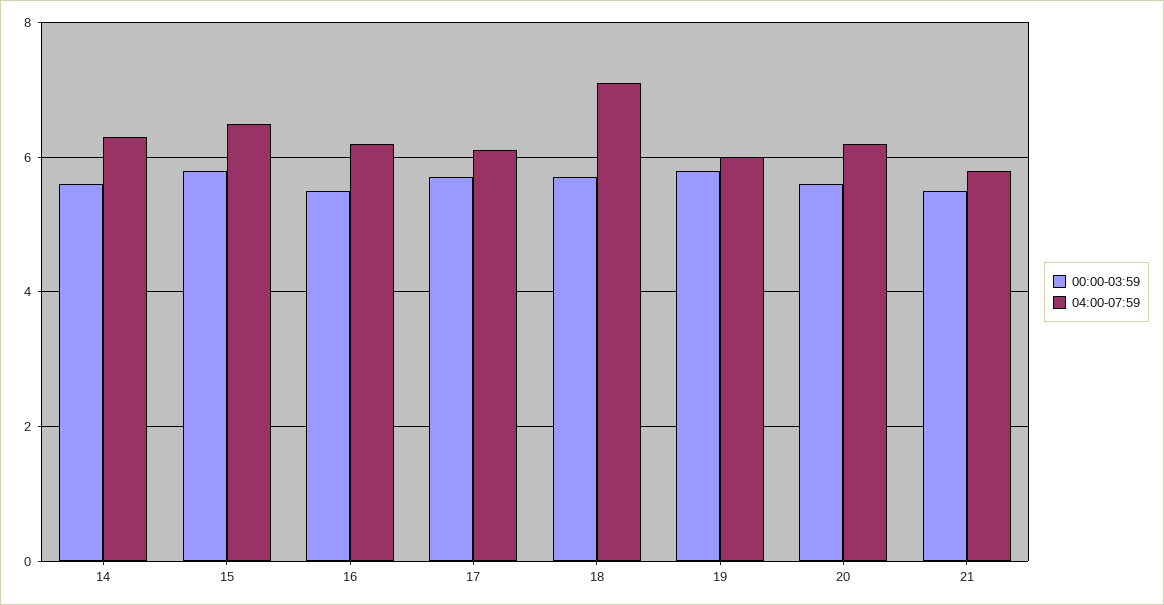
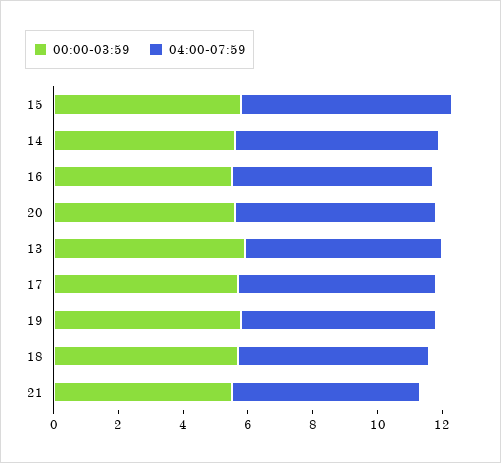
  {
    "00:00-03:59": {
      "14": 5.5,
      "15": 6,
      "16": 5.5,
      "17": 5.5,
      "18": 5.5,
      "19": 6,
      "20": 5.5,
-     "21": 5.5
+     "21": 5.5,
+     "13": 6
    },
    "04:00-07:59": {
      "14": 6.5,
      "15": 6.5,
      "16": 6,
      "17": 6,
-     "18": 7,
+     "18": 6,
      "19": 6,
      "20": 6,
-     "21": 6
+     "21": 6,
+     "13": 6
    }
  }

